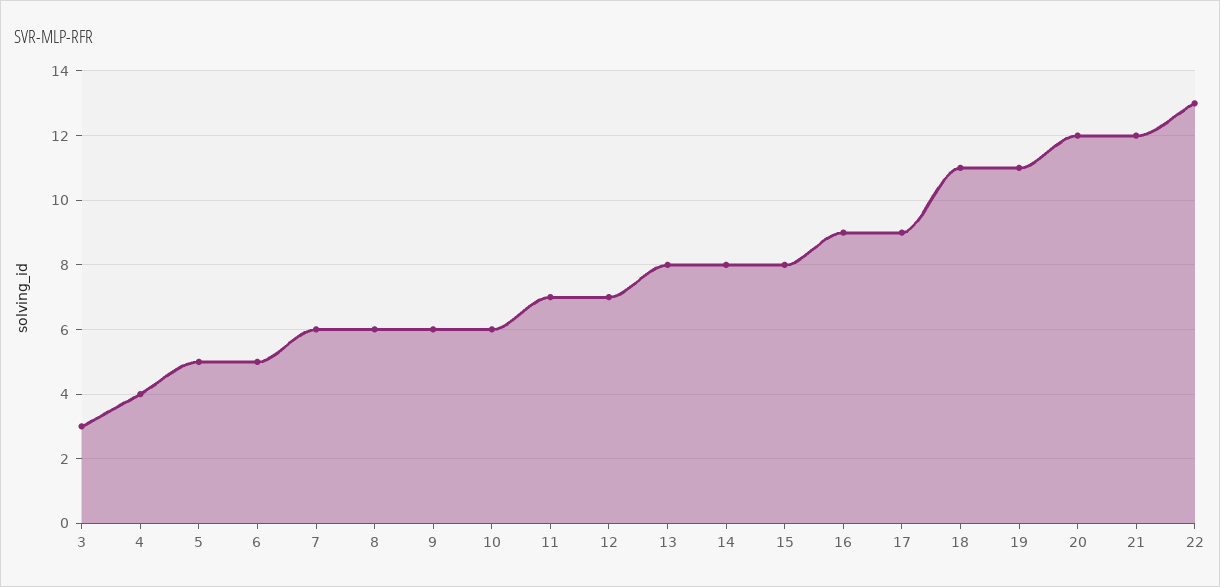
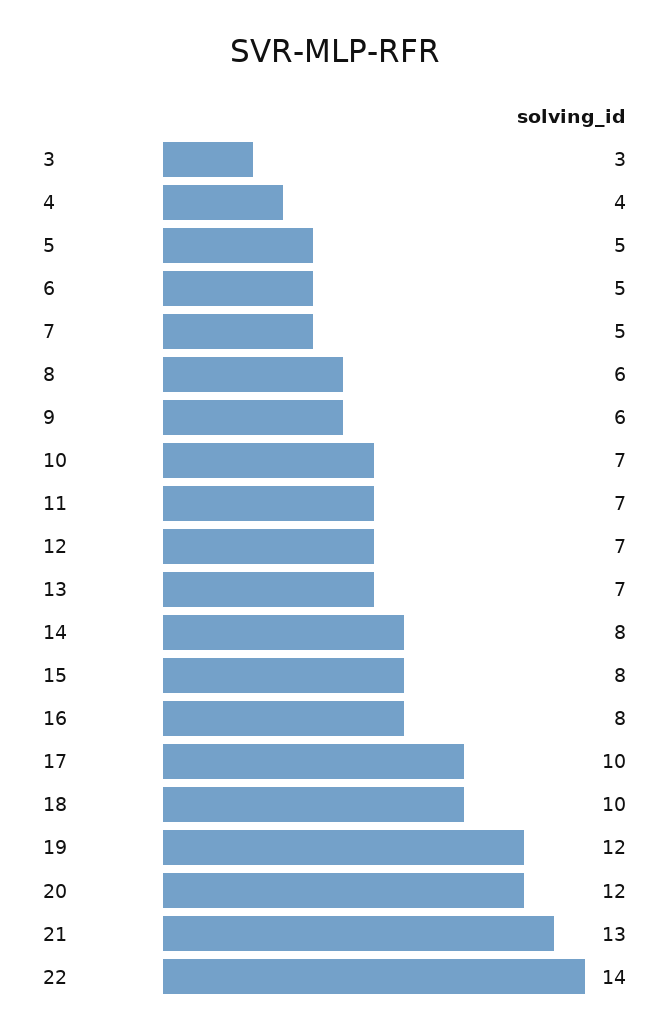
  {
    "3": 3,
    "4": 4,
    "5": 5,
    "6": 5,
-   "7": 6,
+   "7": 5,
    "8": 6,
    "9": 6,
-   "10": 6,
+   "10": 7,
    "11": 7,
    "12": 7,
-   "13": 8,
+   "13": 7,
    "14": 8,
    "15": 8,
-   "16": 9,
+   "16": 8,
-   "17": 9,
+   "17": 10,
-   "18": 11,
+   "18": 10,
-   "19": 11,
+   "19": 12,
    "20": 12,
-   "21": 12,
+   "21": 13,
-   "22": 13
+   "22": 14
  }

